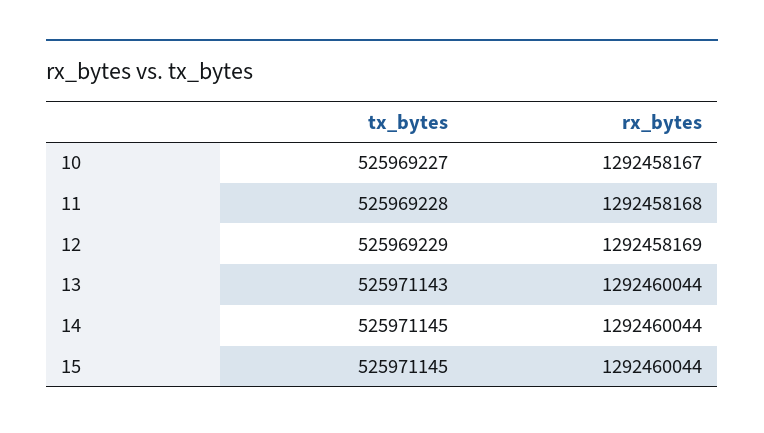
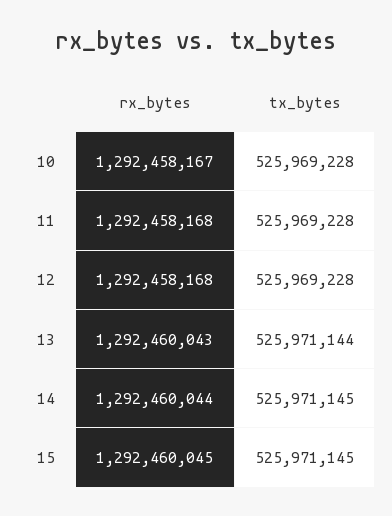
  {
    "tx_bytes": {
-     "10": 525969227,
+     "10": 525969228,
      "11": 525969228,
-     "12": 525969229,
+     "12": 525969228,
-     "13": 525971143,
+     "13": 525971144,
      "14": 525971145,
      "15": 525971145
    },
    "rx_bytes": {
      "10": 1292458167,
      "11": 1292458168,
-     "12": 1292458169,
+     "12": 1292458168,
-     "13": 1292460044,
+     "13": 1292460043,
      "14": 1292460044,
-     "15": 1292460044
+     "15": 1292460045
    }
  }

